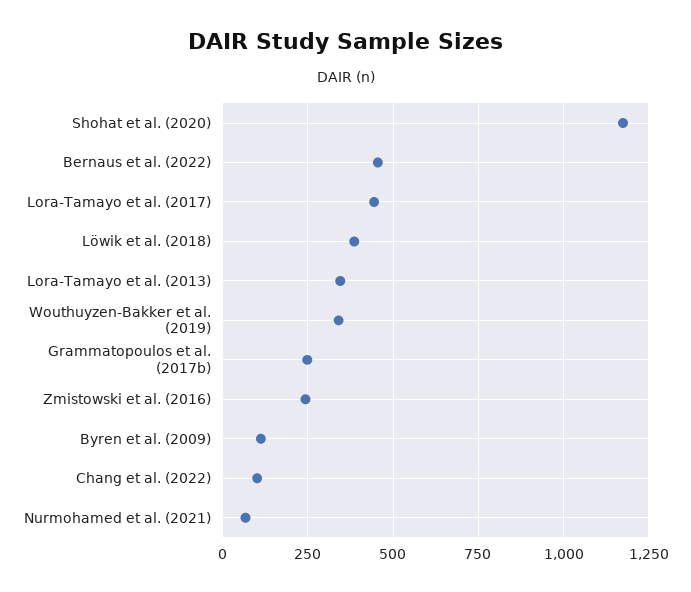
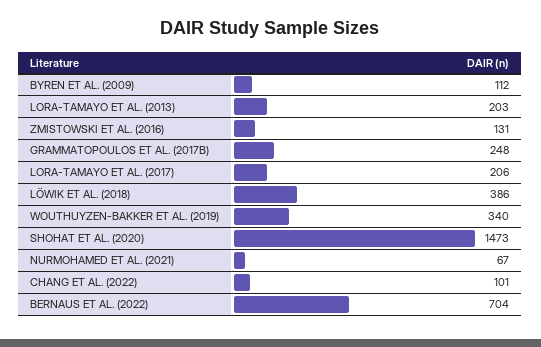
  {
-   "Shohat et al. (2020)": 1175,
+   "Shohat et al. (2020)": 1473,
-   "Bernaus et al. (2022)": 450,
+   "Bernaus et al. (2022)": 704,
-   "Lora-Tamayo et al. (2017)": 450,
+   "Lora-Tamayo et al. (2017)": 206,
    "Löwik et al. (2018)": 386,
-   "Lora-Tamayo et al. (2013)": 350,
+   "Lora-Tamayo et al. (2013)": 203,
    "Wouthuyzen-Bakker et al. (2019)": 340,
    "Grammatopoulos et al. (2017b)": 248,
-   "Zmistowski et al. (2016)": 250,
+   "Zmistowski et al. (2016)": 131,
    "Byren et al. (2009)": 112,
    "Chang et al. (2022)": 101,
    "Nurmohamed et al. (2021)": 67
  }

